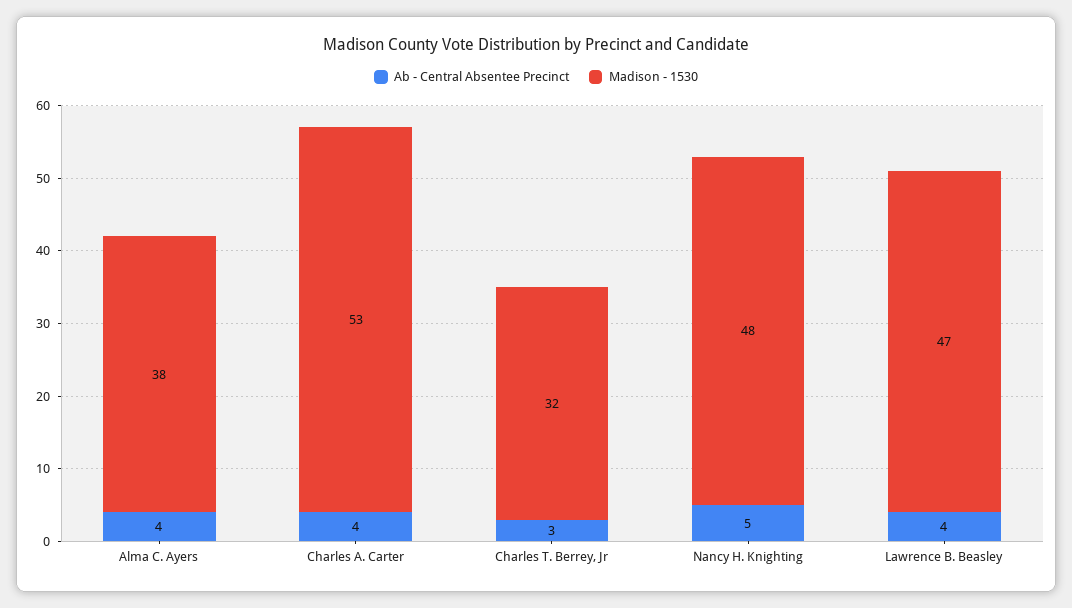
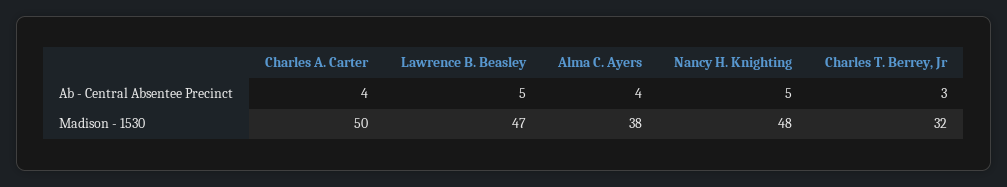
  {
    "Ab - Central Absentee Precinct": {
      "Alma C. Ayers": 4,
      "Charles A. Carter": 4,
      "Charles T. Berrey, Jr": 3,
      "Nancy H. Knighting": 5,
-     "Lawrence B. Beasley": 4
+     "Lawrence B. Beasley": 5
    },
    "Madison - 1530": {
      "Alma C. Ayers": 38,
-     "Charles A. Carter": 53,
+     "Charles A. Carter": 50,
      "Charles T. Berrey, Jr": 32,
      "Nancy H. Knighting": 48,
      "Lawrence B. Beasley": 47
    }
  }

